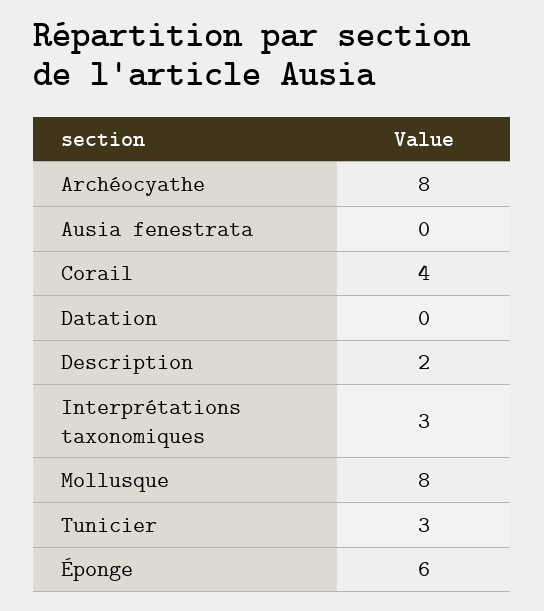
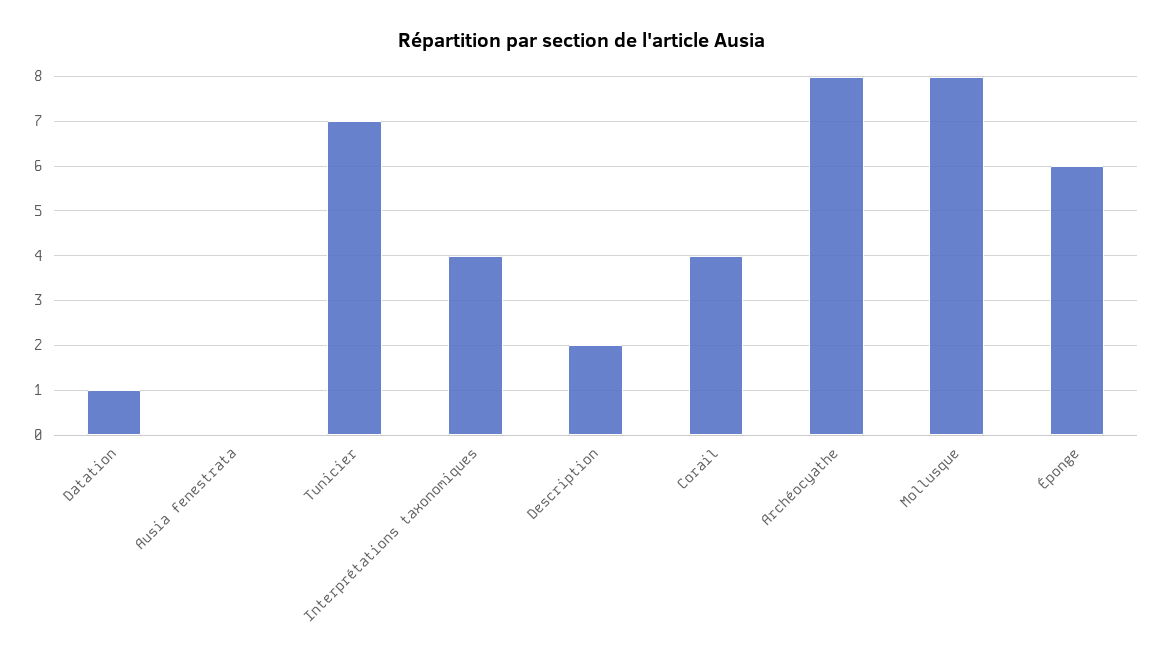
  {
    "Archéocyathe": 8,
    "Ausia fenestrata": 0,
    "Corail": 4,
-   "Datation": 0,
+   "Datation": 1,
    "Description": 2,
-   "Interprétations taxonomiques": 3,
+   "Interprétations taxonomiques": 4,
    "Mollusque": 8,
-   "Tunicier": 3,
+   "Tunicier": 7,
    "Éponge": 6
  }

